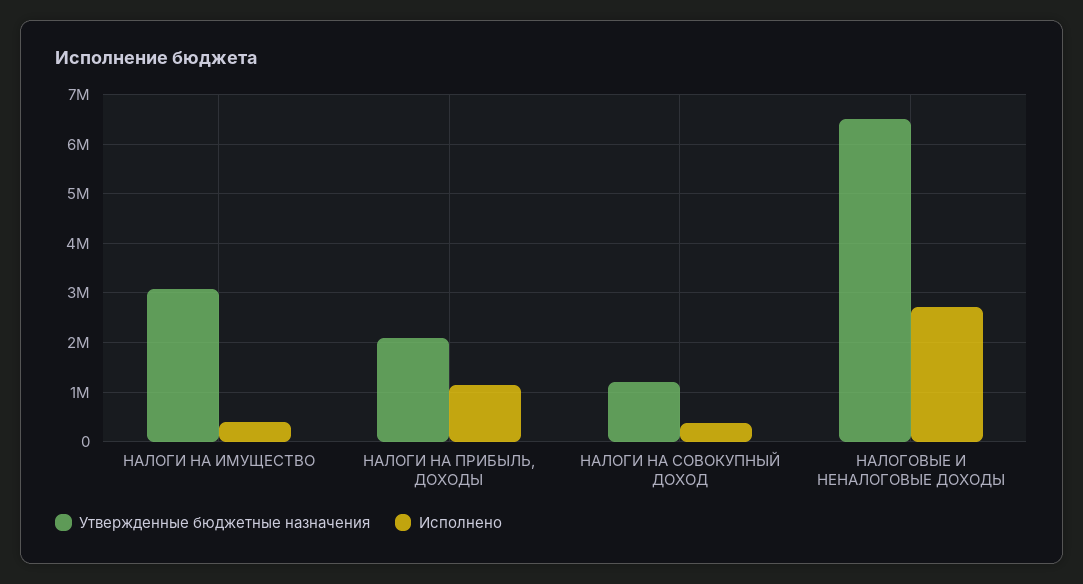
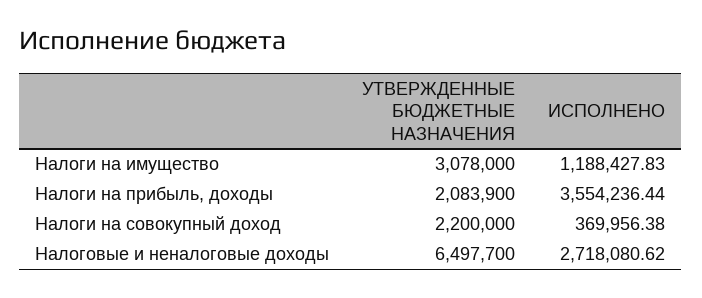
  {
    "Утвержденные бюджетные назначения": {
      "НАЛОГИ НА ИМУЩЕСТВО": 3078000,
      "НАЛОГИ НА ПРИБЫЛЬ, ДОХОДЫ": 2083900,
-     "НАЛОГИ НА СОВОКУПНЫЙ ДОХОД": 1200000,
+     "НАЛОГИ НА СОВОКУПНЫЙ ДОХОД": 2200000,
      "НАЛОГОВЫЕ И НЕНАЛОГОВЫЕ ДОХОДЫ": 6497700
    },
    "Исполнено": {
-     "НАЛОГИ НА ИМУЩЕСТВО": 400000,
+     "НАЛОГИ НА ИМУЩЕСТВО": 1188427.83,
-     "НАЛОГИ НА ПРИБЫЛЬ, ДОХОДЫ": 1200000,
+     "НАЛОГИ НА ПРИБЫЛЬ, ДОХОДЫ": 3554236.44,
      "НАЛОГИ НА СОВОКУПНЫЙ ДОХОД": 369956.38,
      "НАЛОГОВЫЕ И НЕНАЛОГОВЫЕ ДОХОДЫ": 2718080.62
    }
  }

